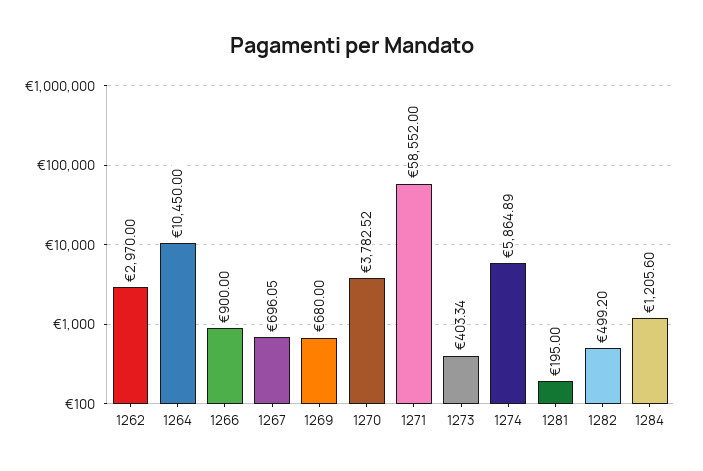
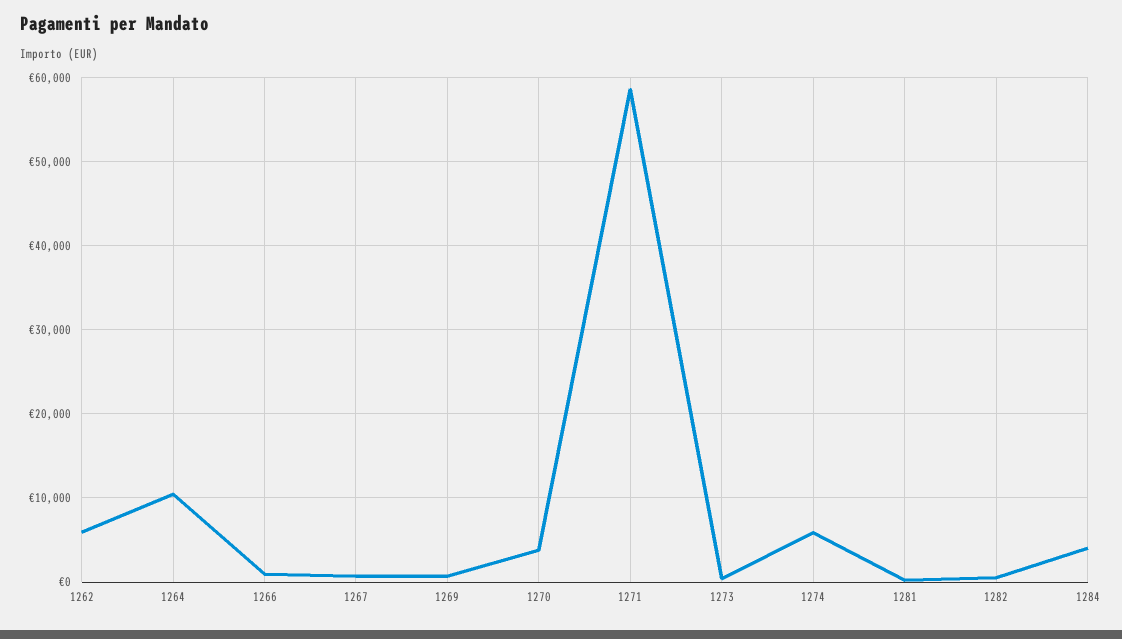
  {
-   "1262": 2970,
+   "1262": 6000,
    "1264": 10450,
    "1266": 900,
    "1267": 696.05,
    "1269": 680,
    "1270": 3782.52,
    "1271": 58552,
    "1273": 403.34,
    "1274": 5864.89,
    "1281": 195,
    "1282": 499.2,
-   "1284": 1205.6
+   "1284": 4000
  }

